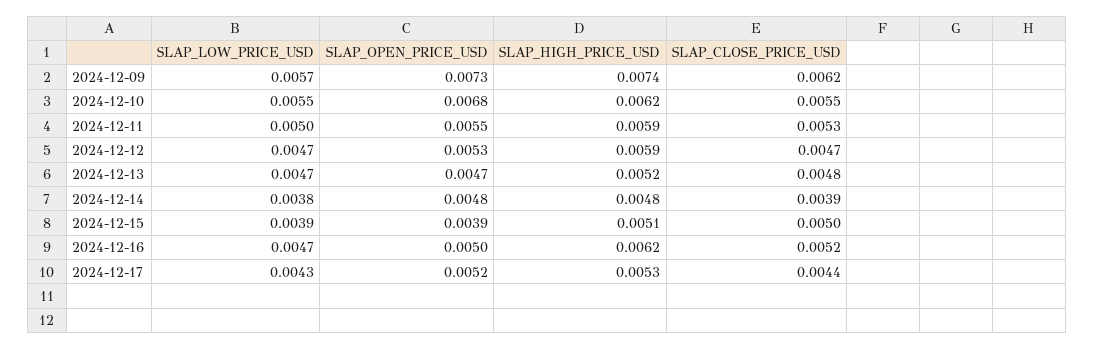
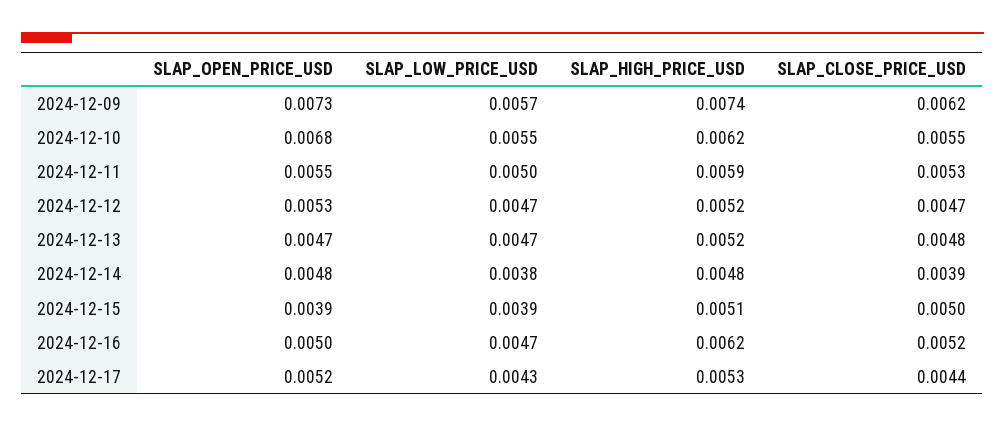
  {
    "SLAP_LOW_PRICE_USD": {
      "2024-12-09": 0.0057,
      "2024-12-10": 0.0055,
      "2024-12-11": 0.005,
      "2024-12-12": 0.0047,
      "2024-12-13": 0.0047,
      "2024-12-14": 0.0038,
      "2024-12-15": 0.0039,
      "2024-12-16": 0.0047,
      "2024-12-17": 0.0043
    },
    "SLAP_OPEN_PRICE_USD": {
      "2024-12-09": 0.0073,
      "2024-12-10": 0.0068,
      "2024-12-11": 0.0055,
      "2024-12-12": 0.0053,
      "2024-12-13": 0.0047,
      "2024-12-14": 0.0048,
      "2024-12-15": 0.0039,
      "2024-12-16": 0.005,
      "2024-12-17": 0.0052
    },
    "SLAP_HIGH_PRICE_USD": {
      "2024-12-09": 0.0074,
      "2024-12-10": 0.0062,
      "2024-12-11": 0.0059,
-     "2024-12-12": 0.0059,
+     "2024-12-12": 0.0052,
      "2024-12-13": 0.0052,
      "2024-12-14": 0.0048,
      "2024-12-15": 0.0051,
      "2024-12-16": 0.0062,
      "2024-12-17": 0.0053
    },
    "SLAP_CLOSE_PRICE_USD": {
      "2024-12-09": 0.0062,
      "2024-12-10": 0.0055,
      "2024-12-11": 0.0053,
      "2024-12-12": 0.0047,
      "2024-12-13": 0.0048,
      "2024-12-14": 0.0039,
      "2024-12-15": 0.005,
      "2024-12-16": 0.0052,
      "2024-12-17": 0.0044
    }
  }

